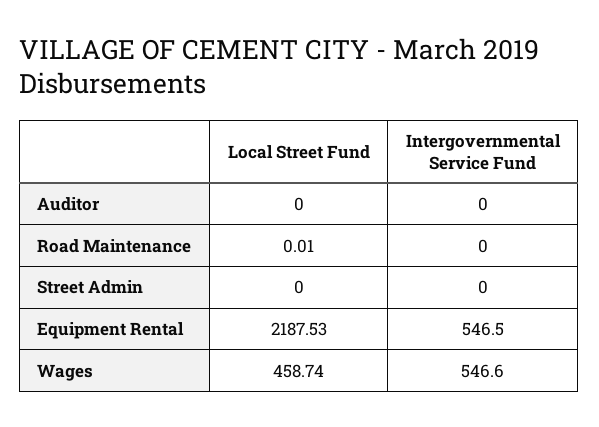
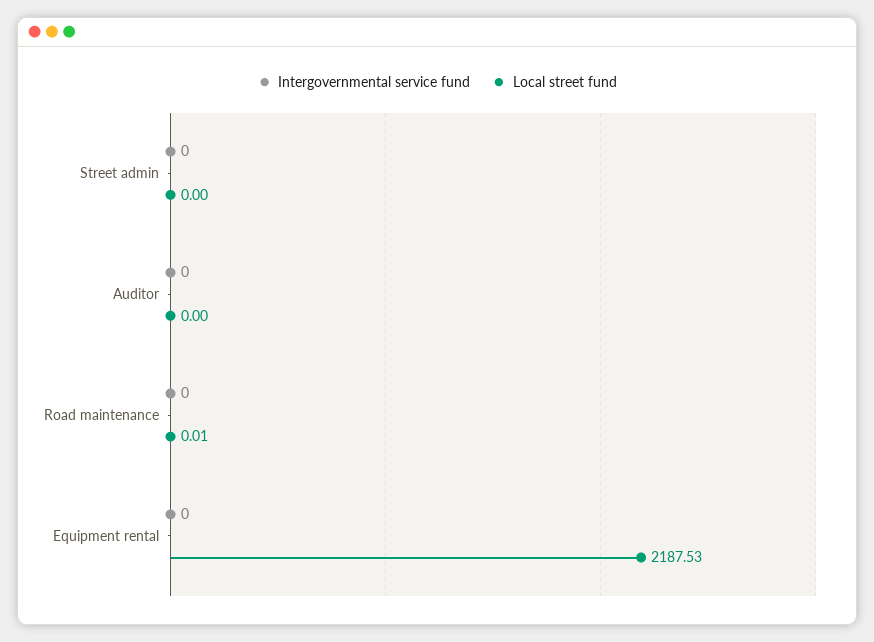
  {
    "Local Street Fund": {
      "Auditor": 0,
      "Road Maintenance": 0.01,
      "Street Admin": 0,
-     "Equipment Rental": 2187.53,
+     "Equipment Rental": 2187.53
-     "Wages": 458.74
    },
    "Intergovernmental Service Fund": {
      "Auditor": 0,
      "Road Maintenance": 0,
      "Street Admin": 0,
-     "Equipment Rental": 546.5,
+     "Equipment Rental": 0
-     "Wages": 546.6
    }
  }

